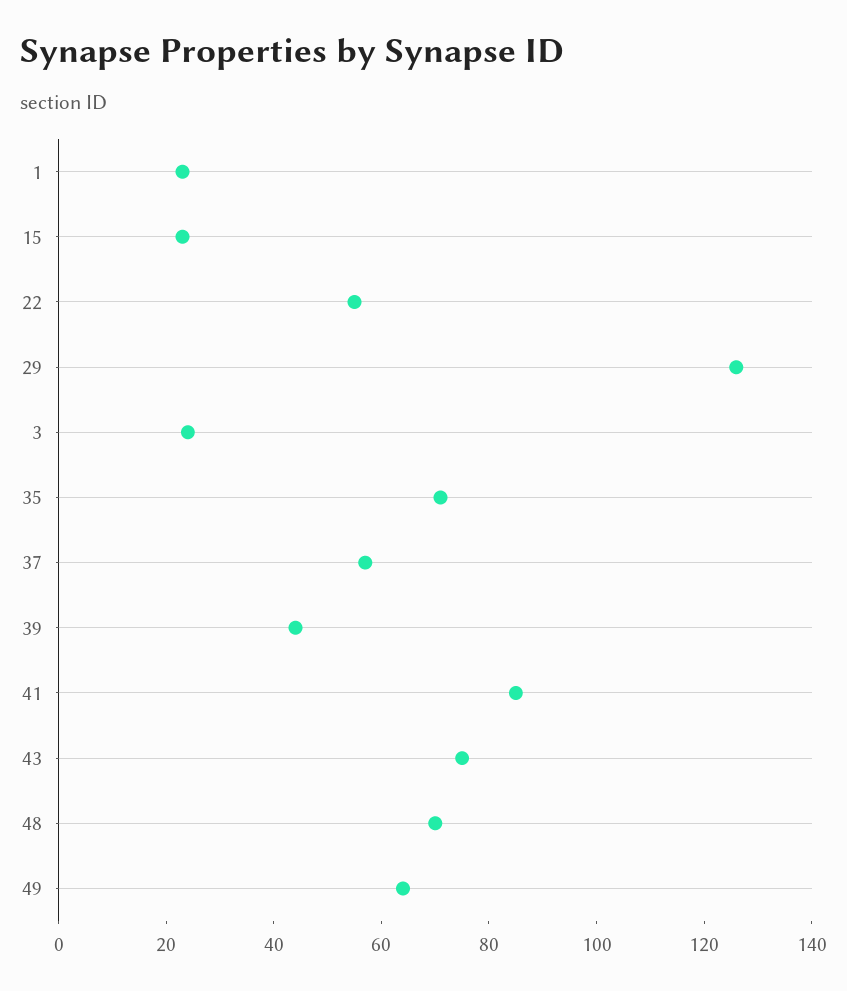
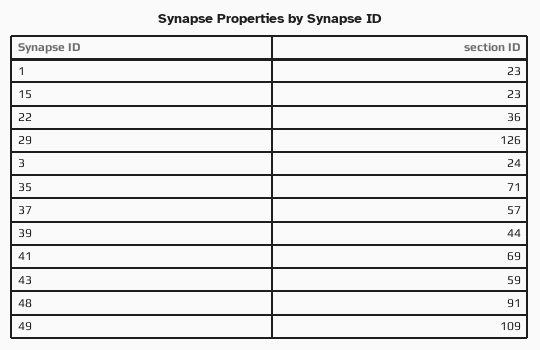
  {
    "1": 23,
    "15": 23,
-   "22": 55,
+   "22": 36,
    "29": 126,
    "3": 24,
    "35": 71,
    "37": 57,
    "39": 44,
-   "41": 85,
+   "41": 69,
-   "43": 75,
+   "43": 59,
-   "48": 70,
+   "48": 91,
-   "49": 65
+   "49": 109
  }

